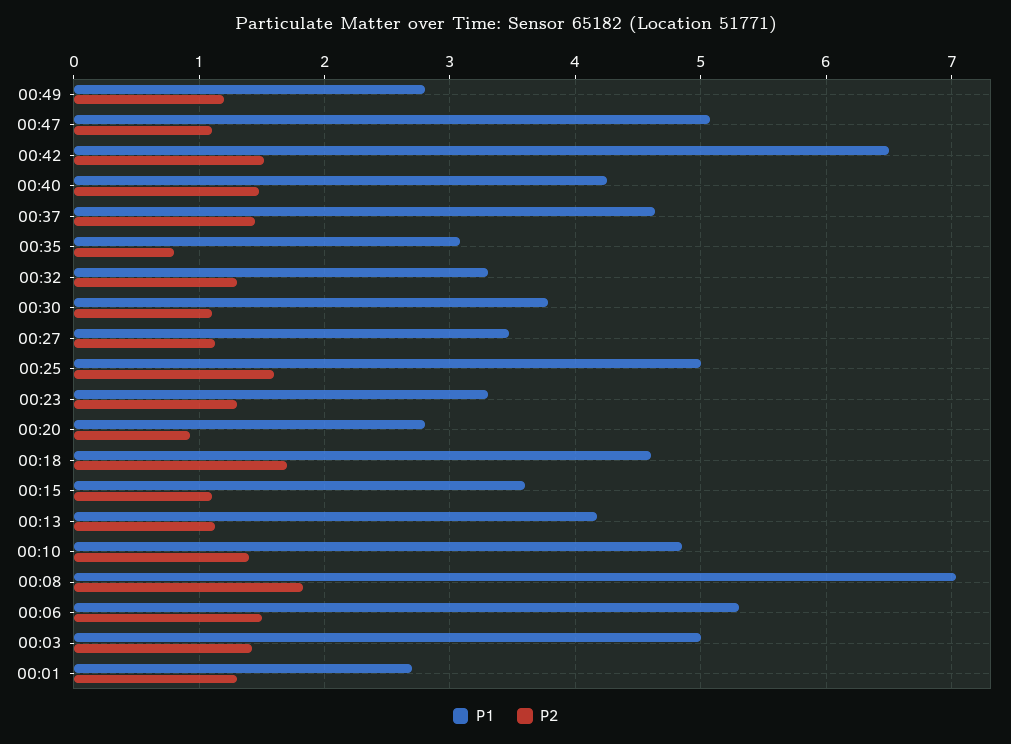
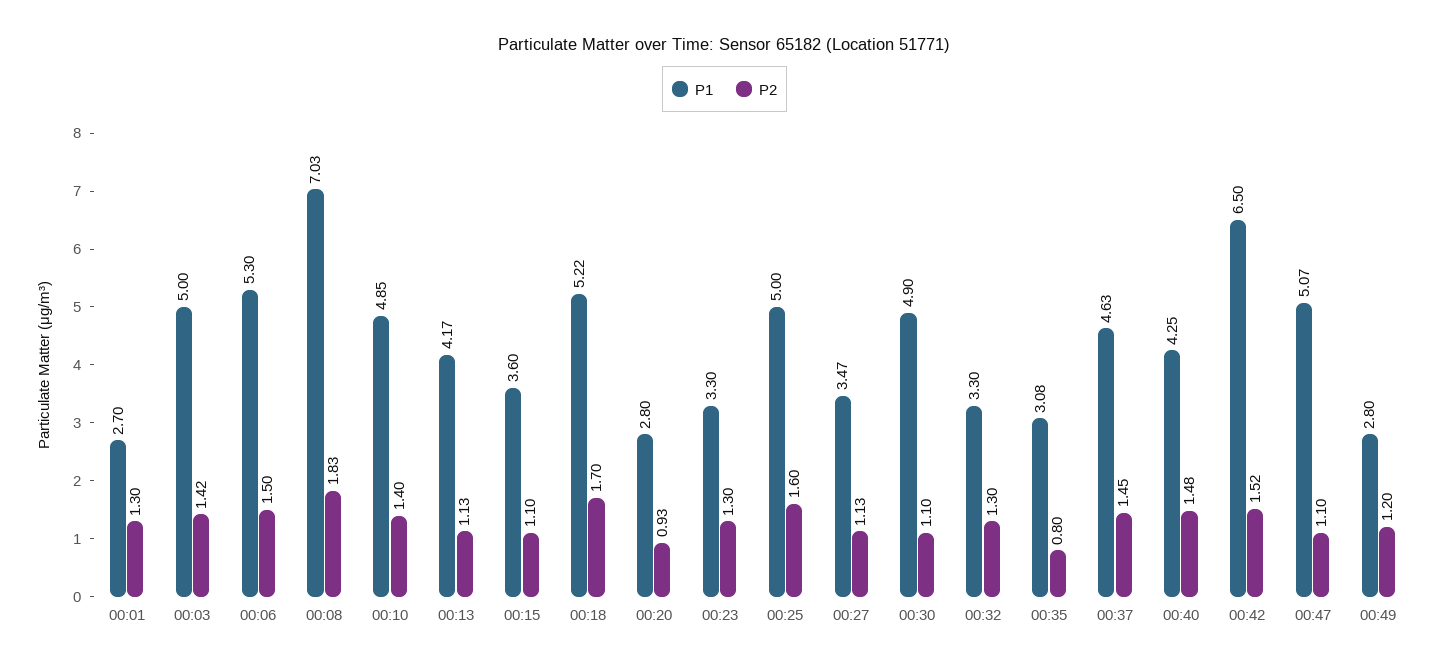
  {
    "P1": {
      "00:49": 2.8,
      "00:47": 5.07,
      "00:42": 6.5,
      "00:40": 4.25,
      "00:37": 4.63,
      "00:35": 3.08,
      "00:32": 3.3,
-     "00:30": 3.8,
+     "00:30": 4.9,
      "00:27": 3.47,
      "00:25": 5,
      "00:23": 3.3,
      "00:20": 2.8,
-     "00:18": 4.6,
+     "00:18": 5.22,
      "00:15": 3.6,
      "00:13": 4.17,
      "00:10": 4.85,
      "00:08": 7.03,
      "00:06": 5.3,
      "00:03": 5,
      "00:01": 2.7
    },
    "P2": {
      "00:49": 1.2,
      "00:47": 1.1,
      "00:42": 1.52,
      "00:40": 1.48,
      "00:37": 1.45,
      "00:35": 0.8,
      "00:32": 1.3,
      "00:30": 1.1,
      "00:27": 1.13,
      "00:25": 1.6,
      "00:23": 1.3,
      "00:20": 0.93,
      "00:18": 1.7,
      "00:15": 1.1,
      "00:13": 1.13,
      "00:10": 1.4,
      "00:08": 1.83,
      "00:06": 1.5,
      "00:03": 1.42,
      "00:01": 1.3
    }
  }

